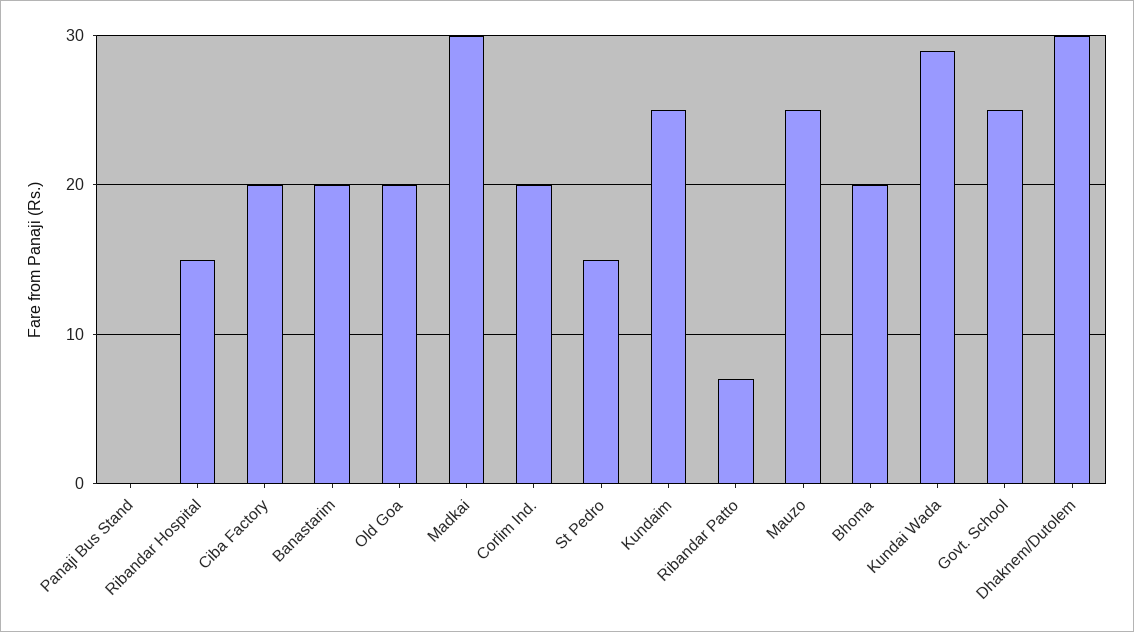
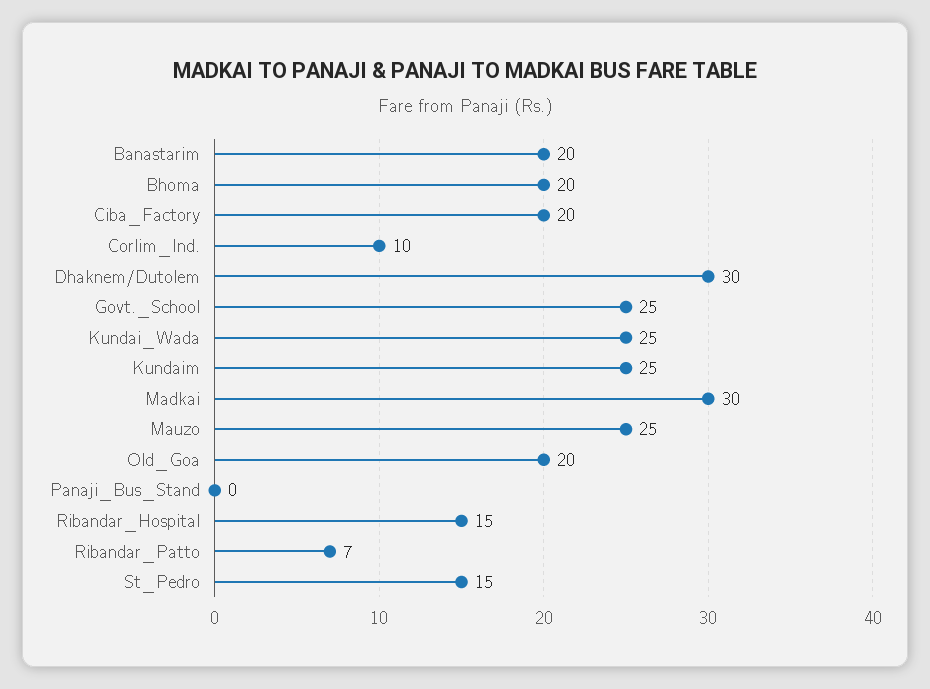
  {
    "Panaji Bus Stand": 0,
    "Ribandar Hospital": 15,
    "Ciba Factory": 20,
    "Banastarim": 20,
    "Old Goa": 20,
    "Madkai": 30,
-   "Corlim Ind.": 20,
+   "Corlim Ind.": 10,
    "St Pedro": 15,
    "Kundaim": 25,
    "Ribandar Patto": 7,
    "Mauzo": 25,
    "Bhoma": 20,
-   "Kundai Wada": 29,
+   "Kundai Wada": 25,
    "Govt. School": 25,
    "Dhaknem/Dutolem": 30
  }

